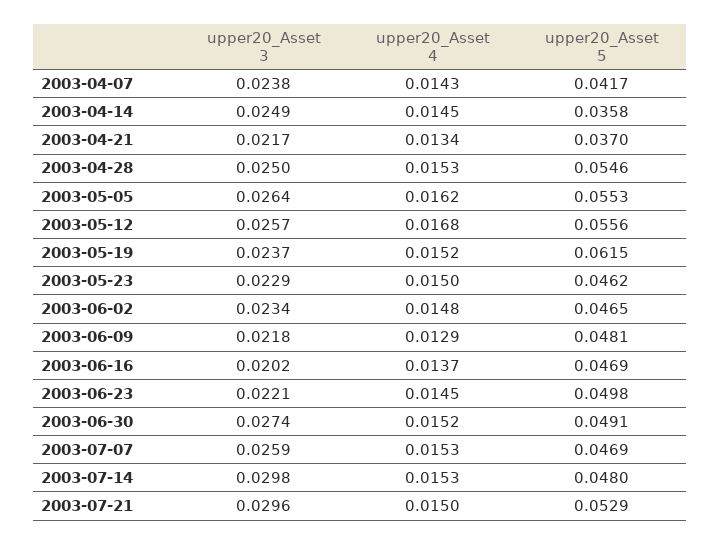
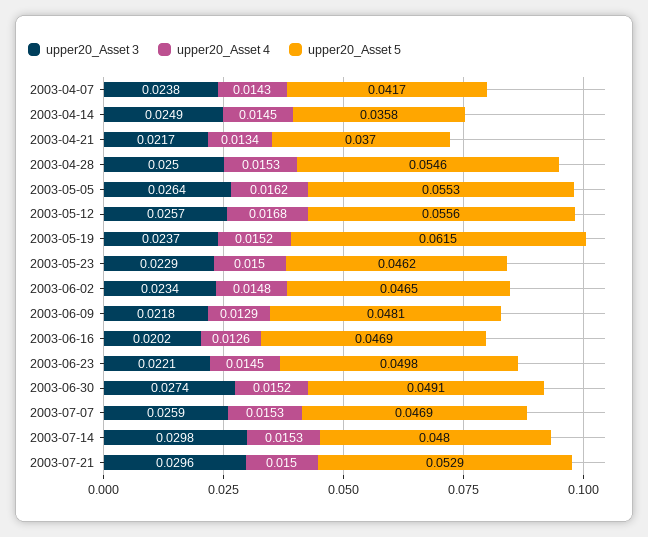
  {
    "upper20_Asset 3": {
      "2003-04-07": 0.0238,
      "2003-04-14": 0.0249,
      "2003-04-21": 0.0217,
      "2003-04-28": 0.025,
      "2003-05-05": 0.0264,
      "2003-05-12": 0.0257,
      "2003-05-19": 0.0237,
      "2003-05-23": 0.0229,
      "2003-06-02": 0.0234,
      "2003-06-09": 0.0218,
      "2003-06-16": 0.0202,
      "2003-06-23": 0.0221,
      "2003-06-30": 0.0274,
      "2003-07-07": 0.0259,
      "2003-07-14": 0.0298,
      "2003-07-21": 0.0296
    },
    "upper20_Asset 4": {
      "2003-04-07": 0.0143,
      "2003-04-14": 0.0145,
      "2003-04-21": 0.0134,
      "2003-04-28": 0.0153,
      "2003-05-05": 0.0162,
      "2003-05-12": 0.0168,
      "2003-05-19": 0.0152,
      "2003-05-23": 0.015,
      "2003-06-02": 0.0148,
      "2003-06-09": 0.0129,
-     "2003-06-16": 0.0137,
+     "2003-06-16": 0.0126,
      "2003-06-23": 0.0145,
      "2003-06-30": 0.0152,
      "2003-07-07": 0.0153,
      "2003-07-14": 0.0153,
      "2003-07-21": 0.015
    },
    "upper20_Asset 5": {
      "2003-04-07": 0.0417,
      "2003-04-14": 0.0358,
      "2003-04-21": 0.037,
      "2003-04-28": 0.0546,
      "2003-05-05": 0.0553,
      "2003-05-12": 0.0556,
      "2003-05-19": 0.0615,
      "2003-05-23": 0.0462,
      "2003-06-02": 0.0465,
      "2003-06-09": 0.0481,
      "2003-06-16": 0.0469,
      "2003-06-23": 0.0498,
      "2003-06-30": 0.0491,
      "2003-07-07": 0.0469,
      "2003-07-14": 0.048,
      "2003-07-21": 0.0529
    }
  }

